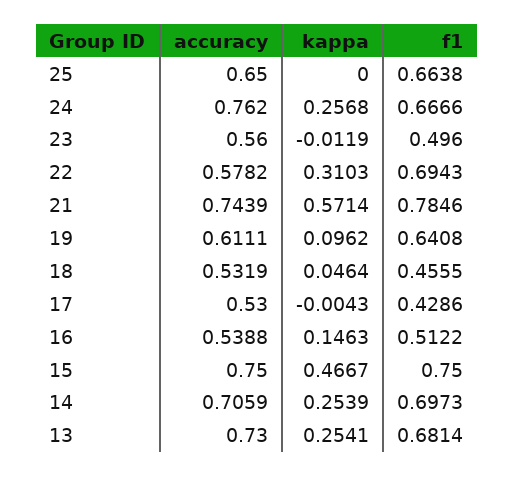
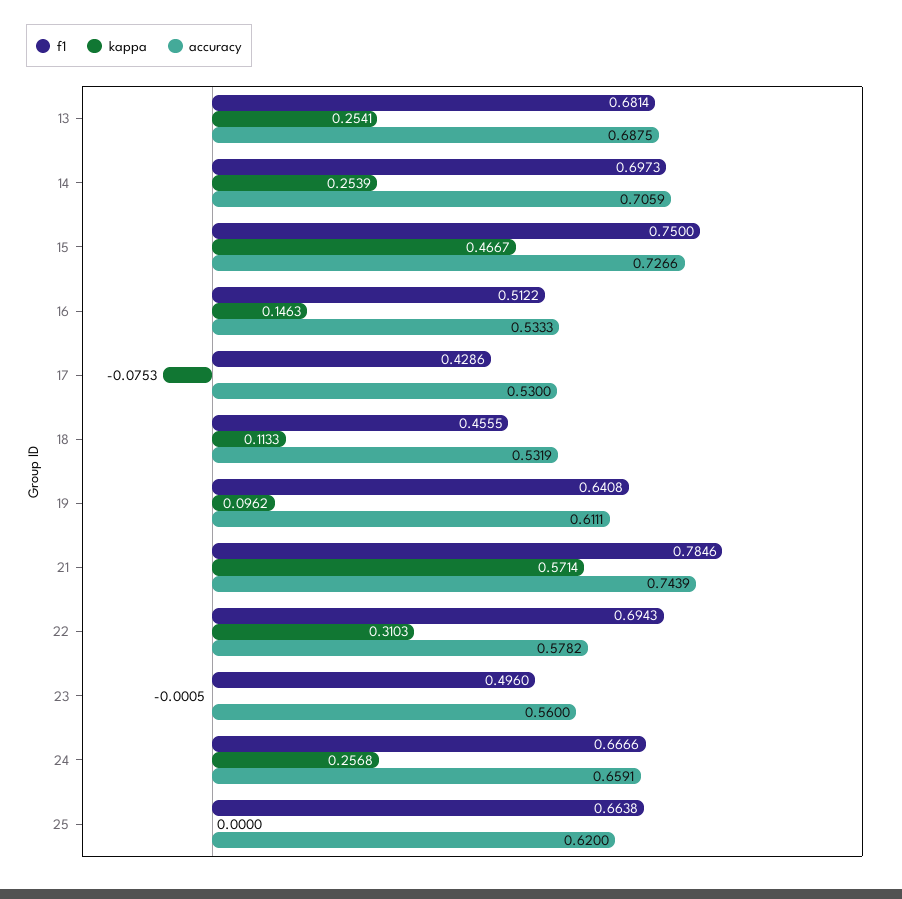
  {
    "accuracy": {
-     "25": 0.65,
+     "25": 0.62,
-     "24": 0.762,
+     "24": 0.6591,
      "23": 0.56,
      "22": 0.5782,
      "21": 0.7439,
      "19": 0.6111,
      "18": 0.5319,
      "17": 0.53,
-     "16": 0.5388,
+     "16": 0.5333,
-     "15": 0.75,
+     "15": 0.7266,
      "14": 0.7059,
-     "13": 0.73
+     "13": 0.6875
    },
    "kappa": {
      "25": 0,
      "24": 0.2568,
-     "23": -0.0119,
+     "23": -0.0005,
      "22": 0.3103,
      "21": 0.5714,
      "19": 0.0962,
-     "18": 0.0464,
+     "18": 0.1133,
-     "17": -0.0043,
+     "17": -0.0753,
      "16": 0.1463,
      "15": 0.4667,
      "14": 0.2539,
      "13": 0.2541
    },
    "f1": {
      "25": 0.6638,
      "24": 0.6666,
      "23": 0.496,
      "22": 0.6943,
      "21": 0.7846,
      "19": 0.6408,
      "18": 0.4555,
      "17": 0.4286,
      "16": 0.5122,
      "15": 0.75,
      "14": 0.6973,
      "13": 0.6814
    }
  }

